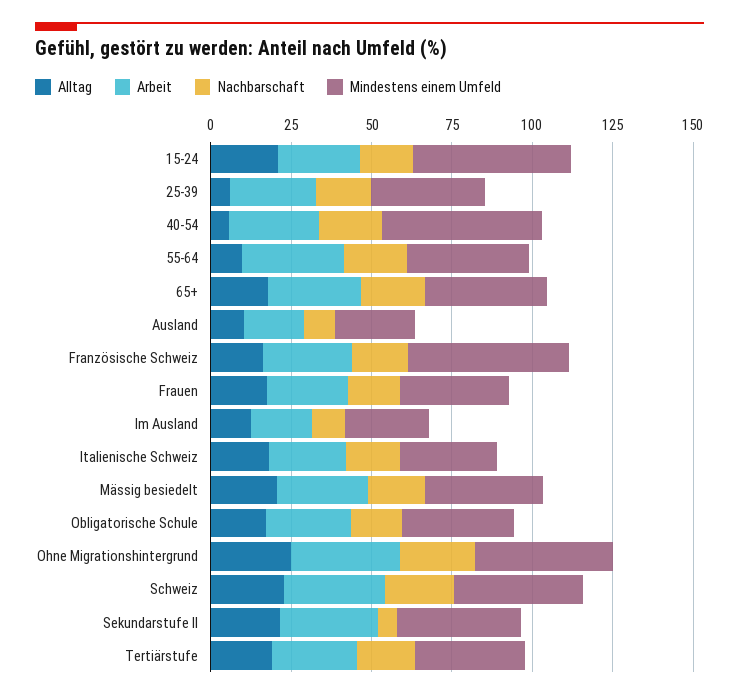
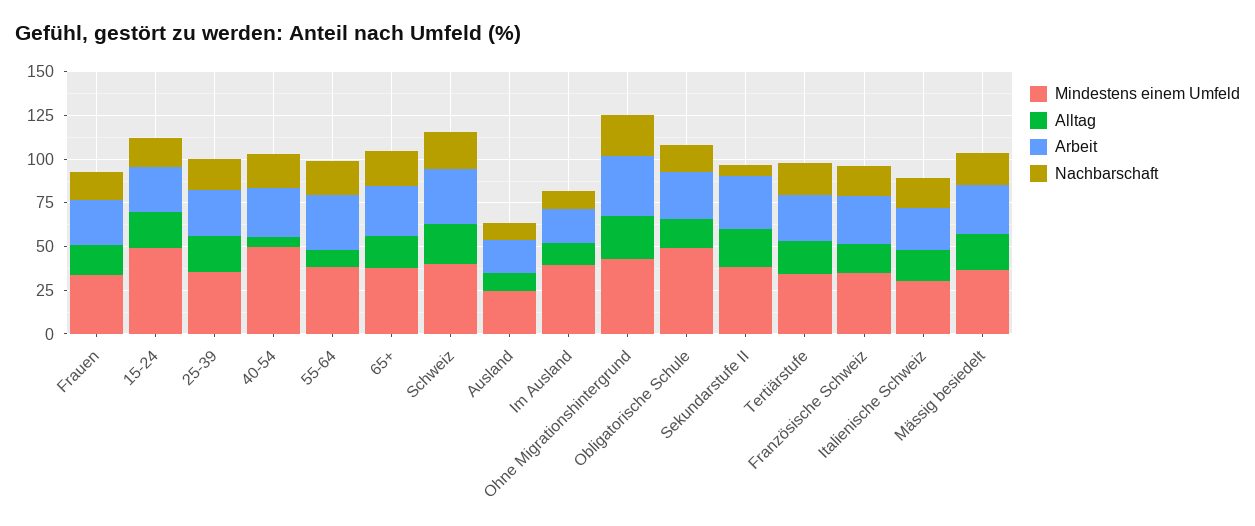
  {
    "Alltag": {
      "15-24": 20,
-     "25-39": 5,
+     "25-39": 20,
      "40-54": 5,
      "55-64": 10,
      "65+": 20,
      "Ausland": 10,
      "Französische Schweiz": 15,
      "Frauen": 15,
      "Im Ausland": 10,
      "Italienische Schweiz": 20,
      "Mässig besiedelt": 20,
      "Obligatorische Schule": 15,
      "Ohne Migrationshintergrund": 25,
      "Schweiz": 25,
      "Sekundarstufe II": 20,
      "Tertiärstufe": 20
    },
    "Arbeit": {
      "15-24": 25,
      "25-39": 25,
      "40-54": 30,
      "55-64": 30,
      "65+": 30,
      "Ausland": 20,
      "Französische Schweiz": 25,
      "Frauen": 25,
      "Im Ausland": 20,
      "Italienische Schweiz": 25,
      "Mässig besiedelt": 30,
      "Obligatorische Schule": 25,
      "Ohne Migrationshintergrund": 35,
      "Schweiz": 30,
      "Sekundarstufe II": 30,
      "Tertiärstufe": 25
    },
    "Nachbarschaft": {
      "15-24": 15,
      "25-39": 15,
      "40-54": 20,
      "55-64": 20,
      "65+": 20,
      "Ausland": 10,
      "Französische Schweiz": 15,
      "Frauen": 15,
      "Im Ausland": 10,
      "Italienische Schweiz": 15,
      "Mässig besiedelt": 20,
      "Obligatorische Schule": 15,
      "Ohne Migrationshintergrund": 25,
      "Schweiz": 20,
      "Sekundarstufe II": 5,
      "Tertiärstufe": 20
    },
    "Mindestens einem Umfeld": {
      "15-24": 50,
      "25-39": 35,
      "40-54": 50,
      "55-64": 40,
      "65+": 40,
      "Ausland": 25,
-     "Französische Schweiz": 50,
+     "Französische Schweiz": 35,
      "Frauen": 35,
-     "Im Ausland": 25,
+     "Im Ausland": 40,
      "Italienische Schweiz": 30,
      "Mässig besiedelt": 35,
-     "Obligatorische Schule": 35,
+     "Obligatorische Schule": 50,
      "Ohne Migrationshintergrund": 45,
      "Schweiz": 40,
      "Sekundarstufe II": 40,
      "Tertiärstufe": 35
    }
  }

